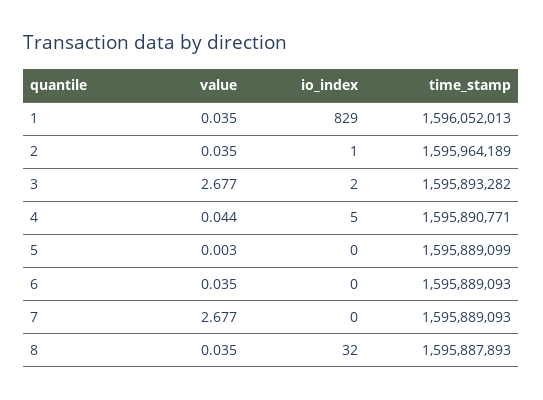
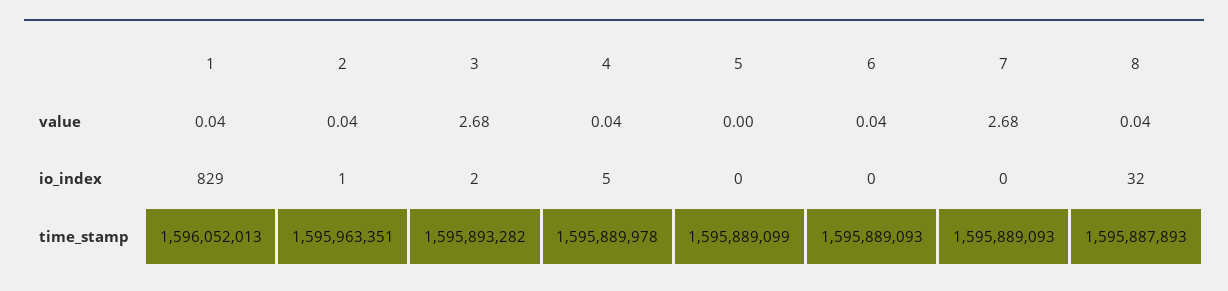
  {
    "value": {
      "1": 0.035,
      "2": 0.035,
      "3": 2.677,
      "4": 0.044,
      "5": 0.003,
      "6": 0.035,
      "7": 2.677,
      "8": 0.035
    },
    "io_index": {
      "1": 829,
      "2": 1,
      "3": 2,
      "4": 5,
      "5": 0,
      "6": 0,
      "7": 0,
      "8": 32
    },
    "time_stamp": {
      "1": 1596052013,
-     "2": 1595964189,
+     "2": 1595963351,
      "3": 1595893282,
-     "4": 1595890771,
+     "4": 1595889978,
      "5": 1595889099,
      "6": 1595889093,
      "7": 1595889093,
      "8": 1595887893
    }
  }

